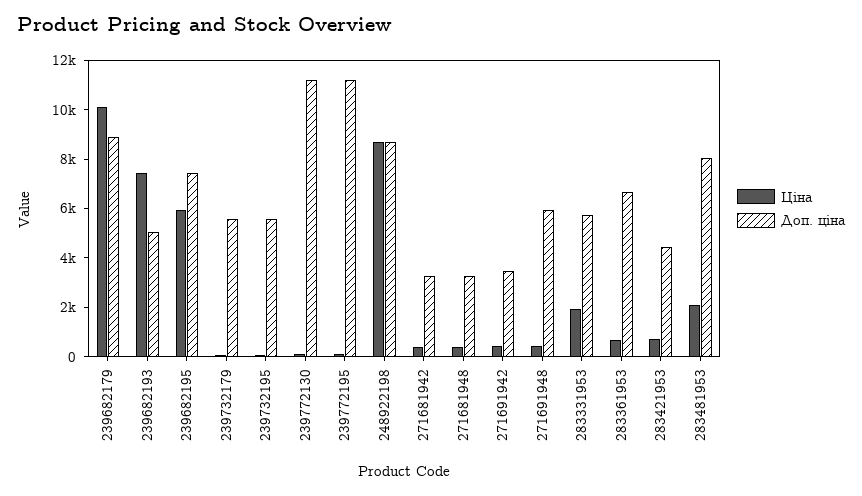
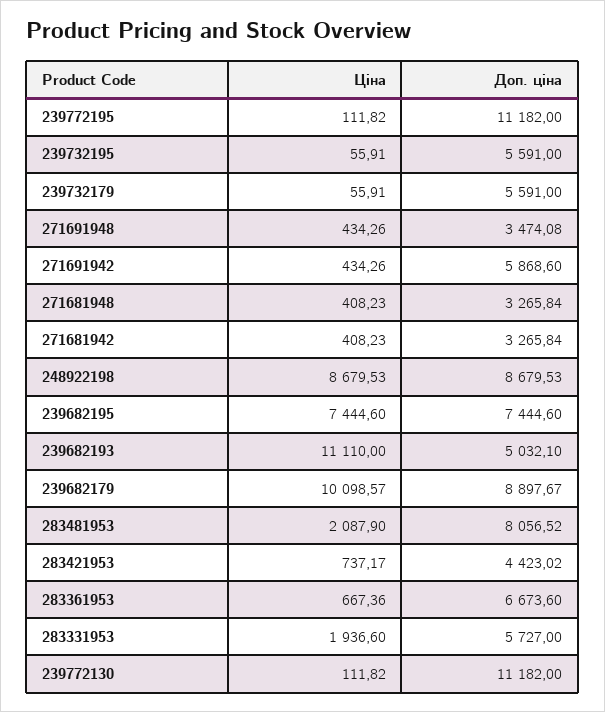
  {
    "Ціна": {
      "239682179": 10098.57,
-     "239682193": 7500,
+     "239682193": 11110,
-     "239682195": 6000,
+     "239682195": 7444.6,
      "239732179": 55.91,
      "239732195": 55.91,
      "239772130": 111.82,
      "239772195": 111.82,
      "248922198": 8679.53,
      "271681942": 408.23,
      "271681948": 408.23,
      "271691942": 434.26,
      "271691948": 434.26,
      "283331953": 1936.6,
      "283361953": 667.36,
      "283421953": 737.17,
      "283481953": 2087.9
    },
    "Доп. ціна": {
      "239682179": 8897.67,
      "239682193": 5032.1,
      "239682195": 7444.6,
      "239732179": 5591,
      "239732195": 5591,
      "239772130": 11182,
      "239772195": 11182,
      "248922198": 8679.53,
      "271681942": 3265.84,
      "271681948": 3265.84,
-     "271691942": 3500,
+     "271691942": 5868.6,
-     "271691948": 6000,
+     "271691948": 3474.08,
      "283331953": 5727,
      "283361953": 6673.6,
      "283421953": 4423.02,
      "283481953": 8056.52
    }
  }

